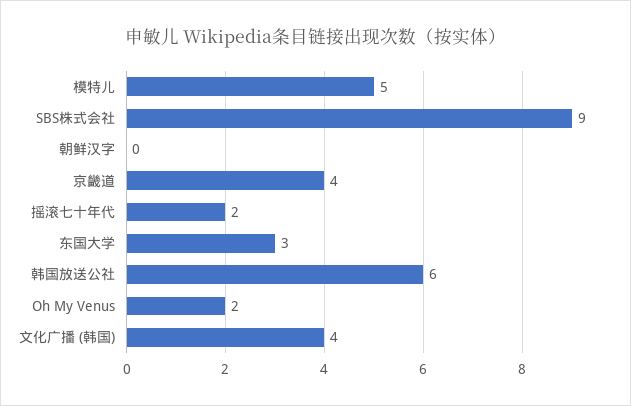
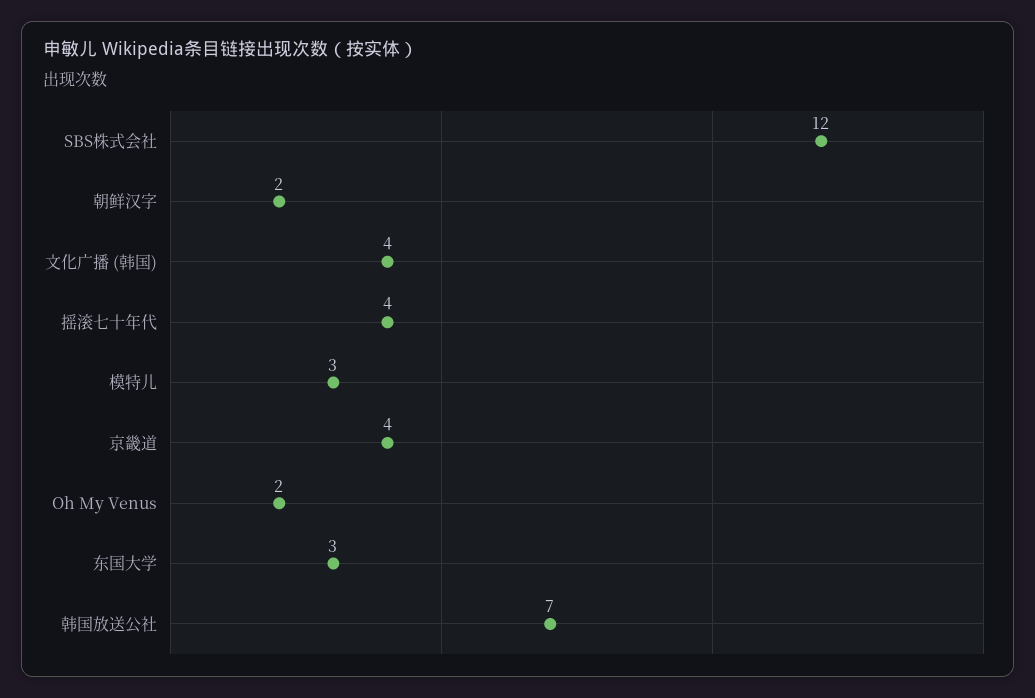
  {
-   "模特儿": 5,
+   "模特儿": 3,
-   "SBS株式会社": 9,
+   "SBS株式会社": 12,
-   "朝鲜汉字": 0,
+   "朝鲜汉字": 2,
    "京畿道": 4,
-   "摇滚七十年代": 2,
+   "摇滚七十年代": 4,
    "东国大学": 3,
-   "韩国放送公社": 6,
+   "韩国放送公社": 7,
    "Oh My Venus": 2,
    "文化广播 (韩国)": 4
  }

